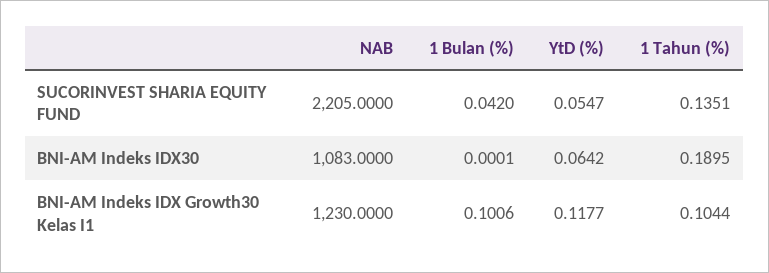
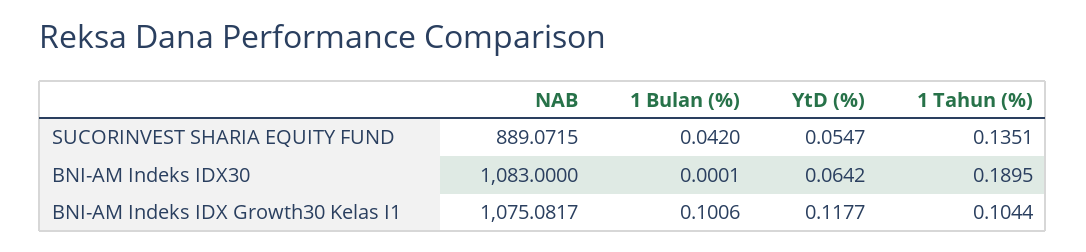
  {
    "NAB": {
-     "SUCORINVEST SHARIA EQUITY FUND": 2205,
+     "SUCORINVEST SHARIA EQUITY FUND": 889.0715,
      "BNI-AM Indeks IDX30": 1083,
-     "BNI-AM Indeks IDX Growth30 Kelas I1": 1230
+     "BNI-AM Indeks IDX Growth30 Kelas I1": 1075.0817
    },
    "1 Bulan (%)": {
      "SUCORINVEST SHARIA EQUITY FUND": 0.042,
      "BNI-AM Indeks IDX30": 0.0001,
      "BNI-AM Indeks IDX Growth30 Kelas I1": 0.1006
    },
    "YtD (%)": {
      "SUCORINVEST SHARIA EQUITY FUND": 0.0547,
      "BNI-AM Indeks IDX30": 0.0642,
      "BNI-AM Indeks IDX Growth30 Kelas I1": 0.1177
    },
    "1 Tahun (%)": {
      "SUCORINVEST SHARIA EQUITY FUND": 0.1351,
      "BNI-AM Indeks IDX30": 0.1895,
      "BNI-AM Indeks IDX Growth30 Kelas I1": 0.1044
    }
  }

